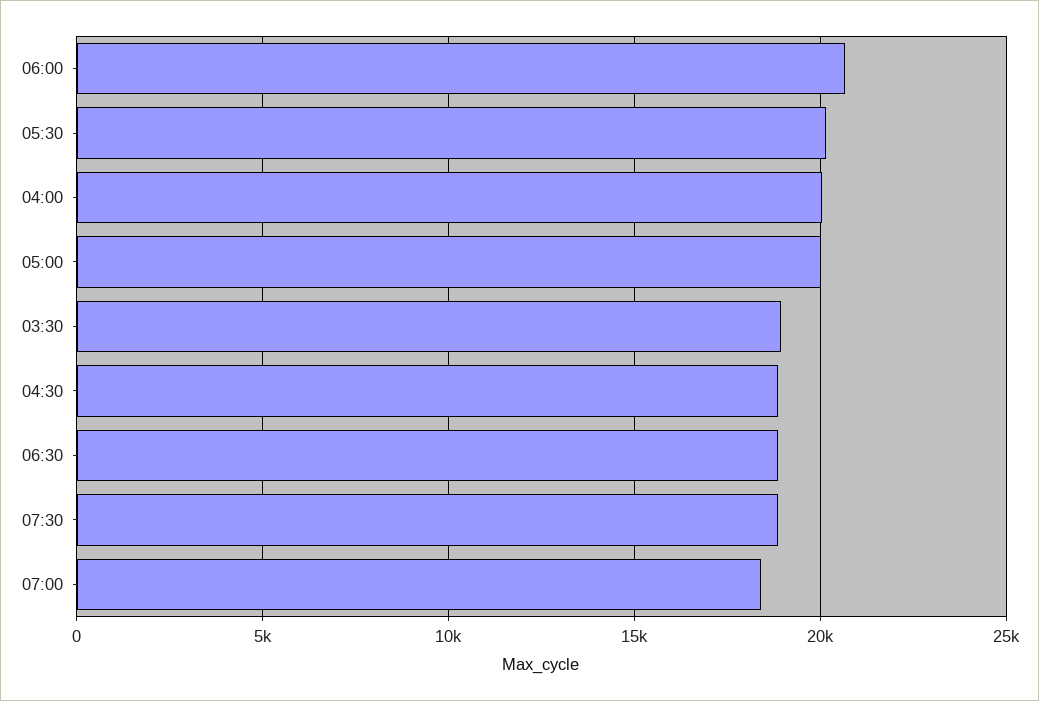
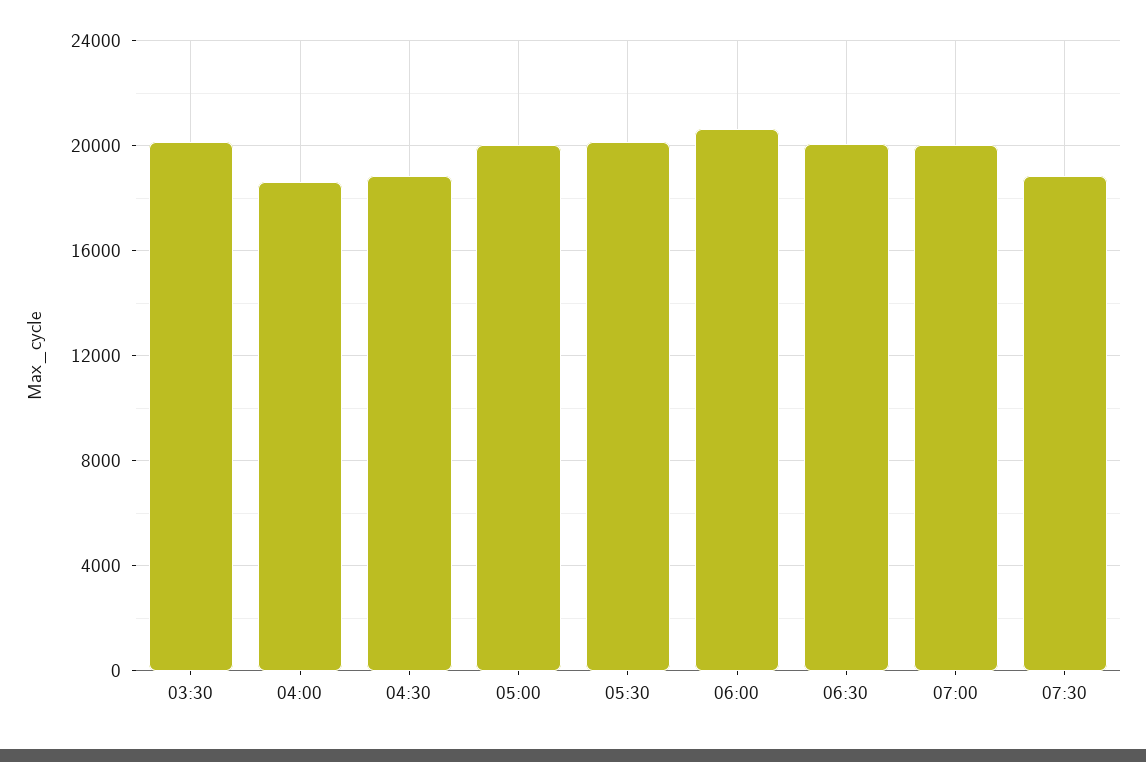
  {
    "06:00": 20500,
    "05:30": 20000,
-   "04:00": 20000,
+   "04:00": 18500,
    "05:00": 20000,
-   "03:30": 19000,
+   "03:30": 20000,
    "04:30": 19000,
-   "06:30": 19000,
+   "06:30": 20000,
    "07:30": 19000,
-   "07:00": 18500
+   "07:00": 20000
  }

